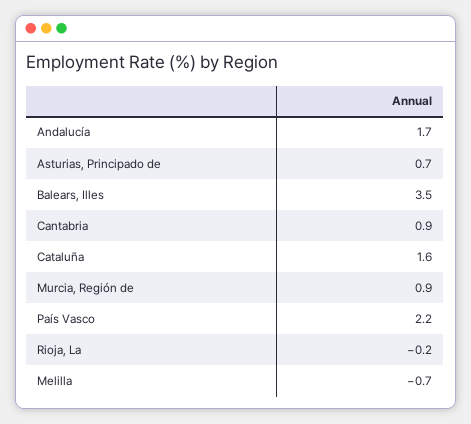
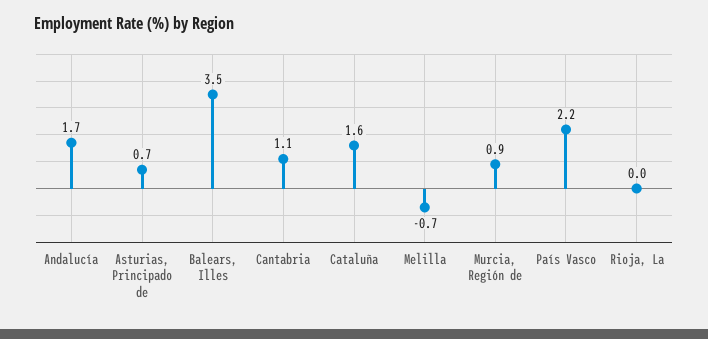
  {
    "Andalucía": 1.7,
    "Asturias, Principado de": 0.7,
    "Balears, Illes": 3.5,
-   "Cantabria": 0.9,
+   "Cantabria": 1.1,
    "Cataluña": 1.6,
    "Murcia, Región de": 0.9,
    "País Vasco": 2.2,
-   "Rioja, La": -0.2,
+   "Rioja, La": 0,
    "Melilla": -0.7
  }

